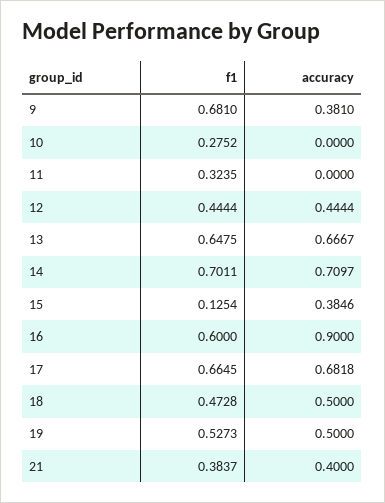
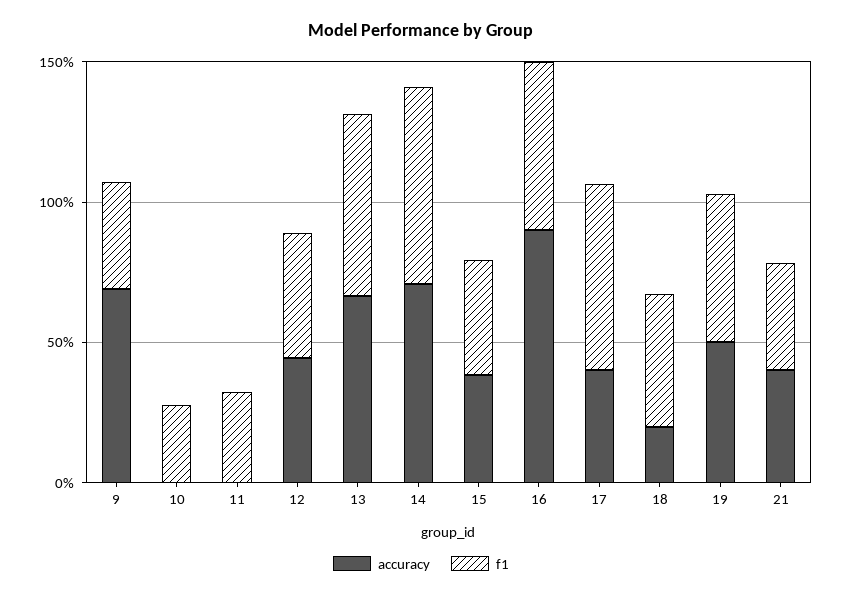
  {
    "f1": {
-     "9": 0.681,
+     "9": 0.4,
      "10": 0.2752,
      "11": 0.3235,
      "12": 0.4444,
      "13": 0.6475,
      "14": 0.7011,
-     "15": 0.1254,
+     "15": 0.4,
      "16": 0.6,
      "17": 0.6645,
      "18": 0.4728,
      "19": 0.5273,
      "21": 0.3837
    },
    "accuracy": {
-     "9": 0.381,
+     "9": 0.7,
      "10": 0,
      "11": 0,
      "12": 0.4444,
      "13": 0.6667,
      "14": 0.7097,
      "15": 0.3846,
      "16": 0.9,
-     "17": 0.6818,
+     "17": 0.4,
-     "18": 0.5,
+     "18": 0.2,
      "19": 0.5,
      "21": 0.4
    }
  }

